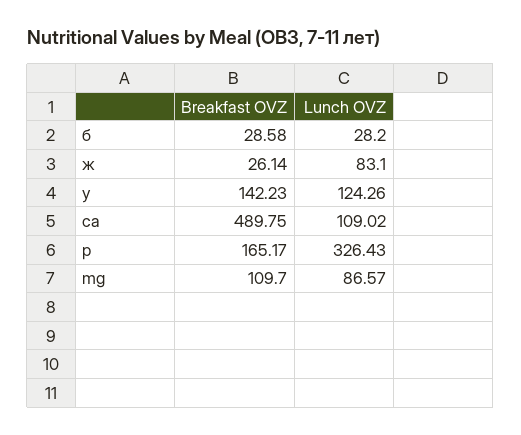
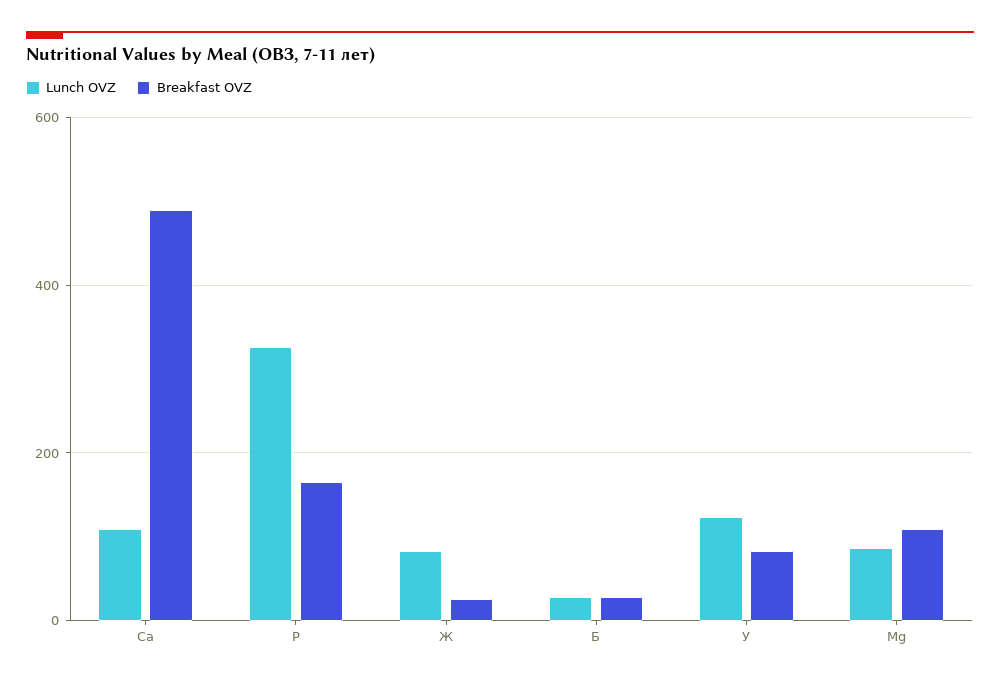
  {
    "Breakfast OVZ": {
      "б": 28.58,
      "ж": 26.14,
-     "у": 142.23,
+     "у": 80,
      "ca": 489.75,
      "p": 165.17,
      "mg": 109.7
    },
    "Lunch OVZ": {
      "б": 28.2,
      "ж": 83.1,
      "у": 124.26,
      "ca": 109.02,
      "p": 326.43,
      "mg": 86.57
    }
  }

